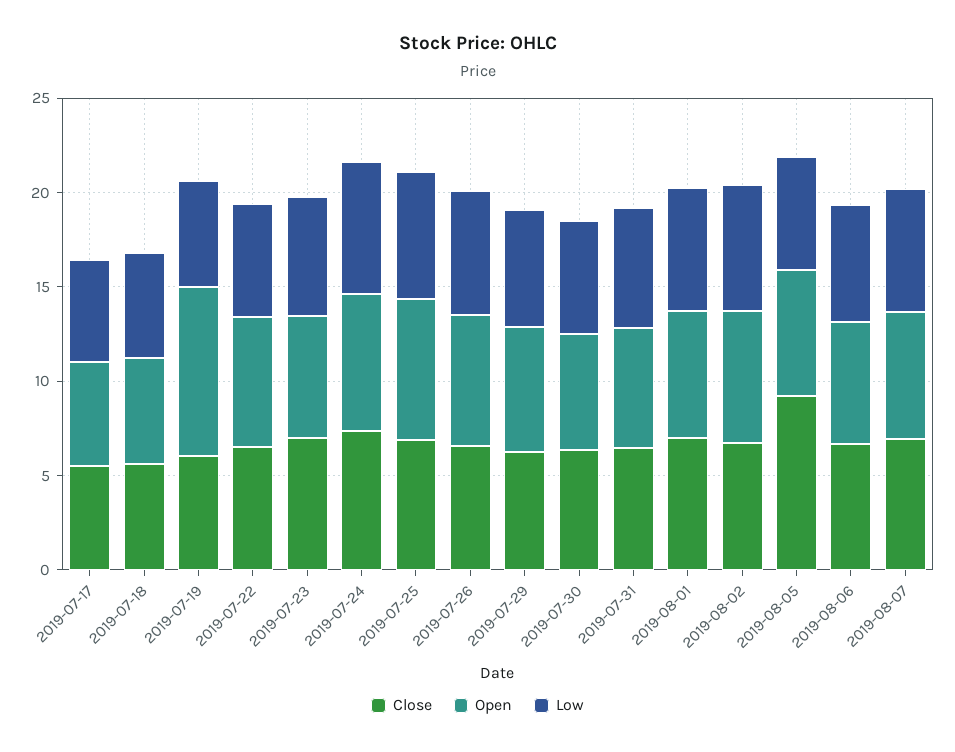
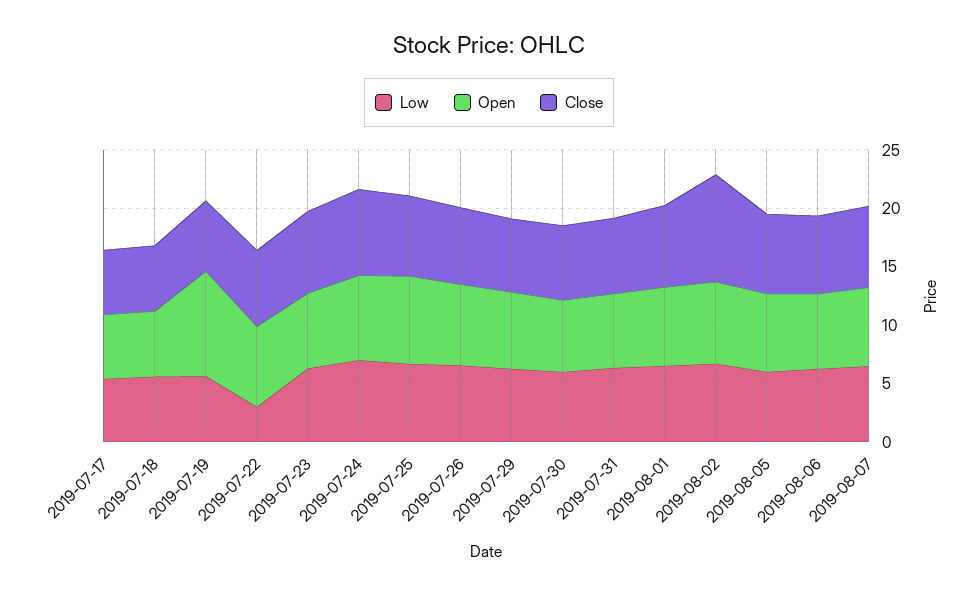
  {
    "Close": {
      "2019-07-17": 6,
      "2019-07-18": 6,
      "2019-07-19": 6,
      "2019-07-22": 7,
      "2019-07-23": 7,
      "2019-07-24": 7,
      "2019-07-25": 7,
      "2019-07-26": 7,
      "2019-07-29": 6,
      "2019-07-30": 6,
      "2019-07-31": 6,
      "2019-08-01": 7,
-     "2019-08-02": 7,
+     "2019-08-02": 9,
-     "2019-08-05": 9,
+     "2019-08-05": 7,
      "2019-08-06": 7,
      "2019-08-07": 7
    },
    "Open": {
      "2019-07-17": 6,
      "2019-07-18": 6,
      "2019-07-19": 9,
      "2019-07-22": 7,
      "2019-07-23": 6,
      "2019-07-24": 7,
      "2019-07-25": 8,
      "2019-07-26": 7,
      "2019-07-29": 7,
      "2019-07-30": 6,
      "2019-07-31": 6,
      "2019-08-01": 7,
      "2019-08-02": 7,
      "2019-08-05": 7,
      "2019-08-06": 6,
      "2019-08-07": 7
    },
    "Low": {
      "2019-07-17": 5,
      "2019-07-18": 6,
      "2019-07-19": 6,
-     "2019-07-22": 6,
+     "2019-07-22": 3,
      "2019-07-23": 6,
      "2019-07-24": 7,
      "2019-07-25": 7,
      "2019-07-26": 7,
      "2019-07-29": 6,
      "2019-07-30": 6,
      "2019-07-31": 6,
      "2019-08-01": 7,
      "2019-08-02": 7,
      "2019-08-05": 6,
      "2019-08-06": 6,
      "2019-08-07": 7
    }
  }

